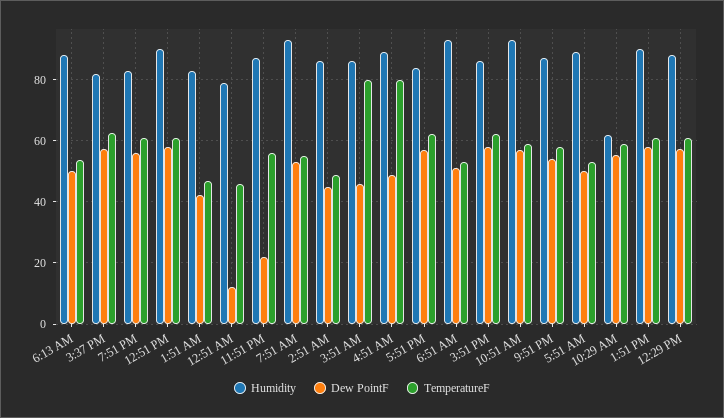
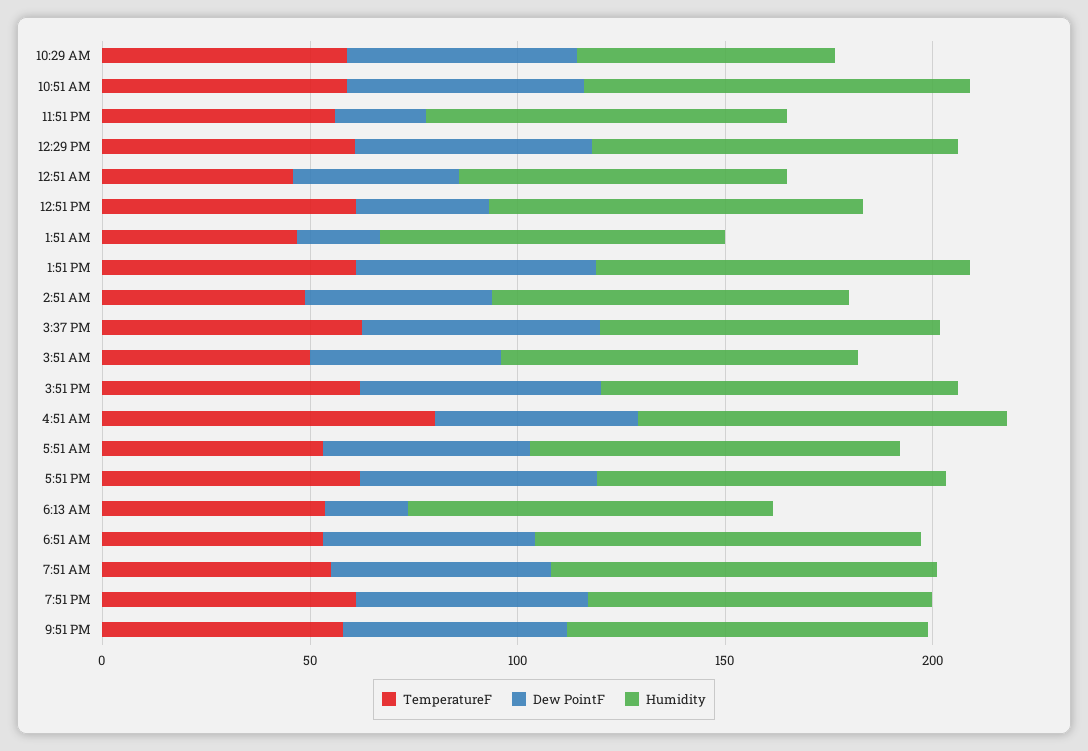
  {
    "Humidity": {
      "6:13 AM": 88,
      "3:37 PM": 82,
      "7:51 PM": 84,
      "12:51 PM": 90,
      "1:51 AM": 84,
      "12:51 AM": 80,
      "11:51 PM": 88,
      "7:51 AM": 94,
      "2:51 AM": 86,
      "3:51 AM": 86,
      "4:51 AM": 90,
      "5:51 PM": 84,
      "6:51 AM": 94,
      "3:51 PM": 86,
      "10:51 AM": 94,
      "9:51 PM": 88,
      "5:51 AM": 90,
      "10:29 AM": 62,
      "1:51 PM": 90,
      "12:29 PM": 88
    },
    "Dew PointF": {
-     "6:13 AM": 50,
+     "6:13 AM": 20,
      "3:37 PM": 58,
      "7:51 PM": 56,
-     "12:51 PM": 58,
+     "12:51 PM": 30,
-     "1:51 AM": 42,
+     "1:51 AM": 20,
-     "12:51 AM": 12,
+     "12:51 AM": 40,
      "11:51 PM": 22,
      "7:51 AM": 54,
      "2:51 AM": 46,
      "3:51 AM": 46,
      "4:51 AM": 48,
      "5:51 PM": 58,
      "6:51 AM": 52,
      "3:51 PM": 58,
      "10:51 AM": 58,
      "9:51 PM": 54,
      "5:51 AM": 50,
      "10:29 AM": 56,
      "1:51 PM": 58,
      "12:29 PM": 58
    },
    "TemperatureF": {
      "6:13 AM": 54,
      "3:37 PM": 62,
      "7:51 PM": 62,
      "12:51 PM": 62,
      "1:51 AM": 46,
      "12:51 AM": 46,
      "11:51 PM": 56,
      "7:51 AM": 56,
      "2:51 AM": 48,
-     "3:51 AM": 80,
+     "3:51 AM": 50,
      "4:51 AM": 80,
      "5:51 PM": 62,
      "6:51 AM": 54,
      "3:51 PM": 62,
      "10:51 AM": 60,
      "9:51 PM": 58,
      "5:51 AM": 54,
      "10:29 AM": 60,
      "1:51 PM": 62,
      "12:29 PM": 60
    }
  }

